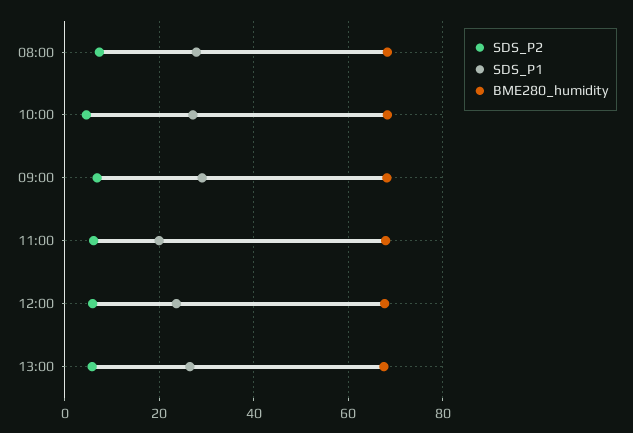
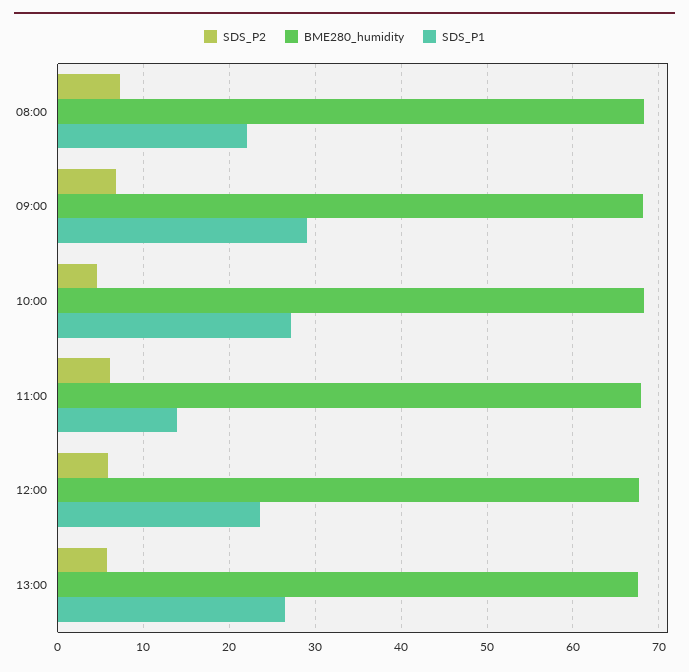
  {
    "SDS_P2": {
      "08:00": 7,
      "10:00": 5,
      "09:00": 7,
      "11:00": 6,
      "12:00": 6,
      "13:00": 6
    },
    "SDS_P1": {
-     "08:00": 28,
+     "08:00": 22,
      "10:00": 27,
      "09:00": 29,
-     "11:00": 20,
+     "11:00": 14,
      "12:00": 24,
      "13:00": 26
    },
    "BME280_humidity": {
      "08:00": 68,
      "10:00": 68,
      "09:00": 68,
      "11:00": 68,
      "12:00": 68,
      "13:00": 68
    }
  }

